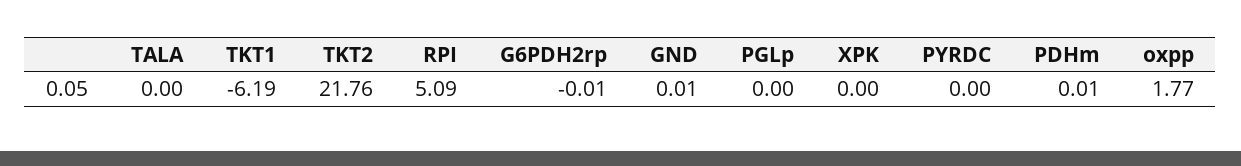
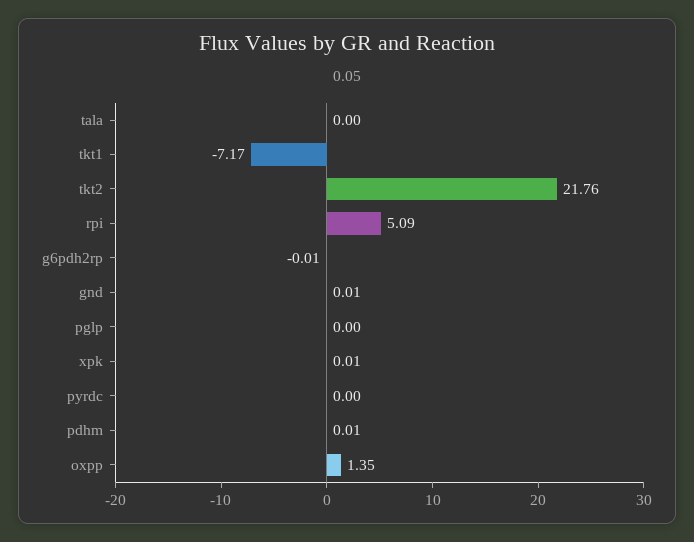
  {
    "TALA": 0,
-   "TKT1": -6.19,
+   "TKT1": -7.17,
    "TKT2": 21.76,
    "RPI": 5.09,
    "G6PDH2rp": -0.01,
    "GND": 0.01,
    "PGLp": 0,
-   "XPK": 0,
+   "XPK": 0.01,
    "PYRDC": 0,
    "PDHm": 0.01,
-   "oxpp": 1.77
+   "oxpp": 1.35
  }

